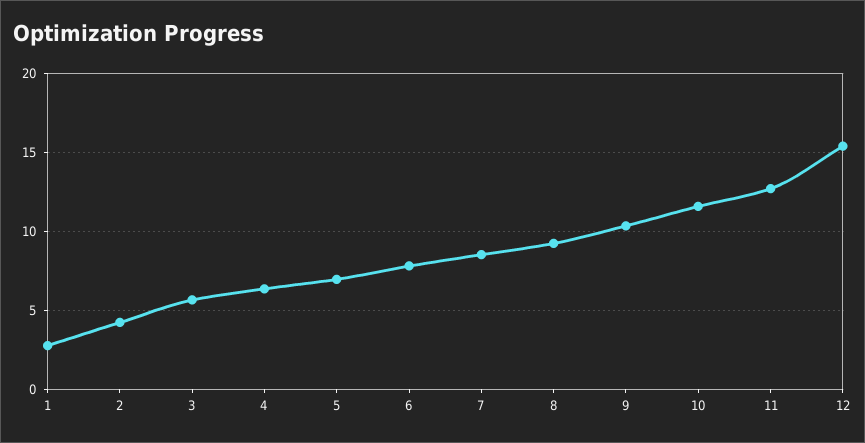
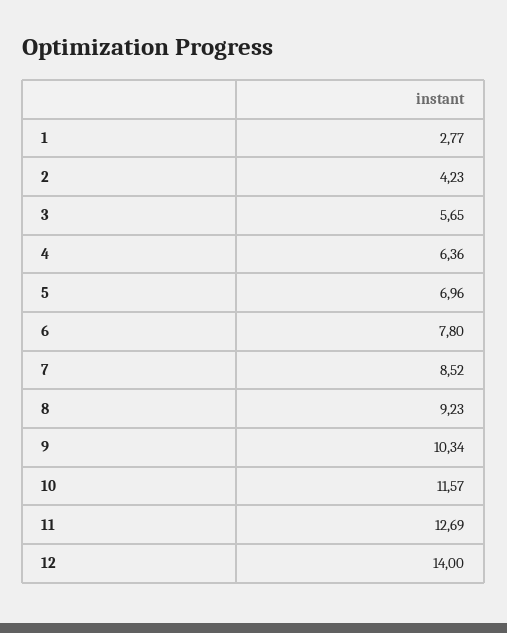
  {
    "1": 2.77,
    "2": 4.23,
    "3": 5.65,
    "4": 6.36,
    "5": 6.96,
    "6": 7.8,
    "7": 8.52,
    "8": 9.23,
    "9": 10.34,
    "10": 11.57,
    "11": 12.69,
-   "12": 15.5
+   "12": 14
  }

